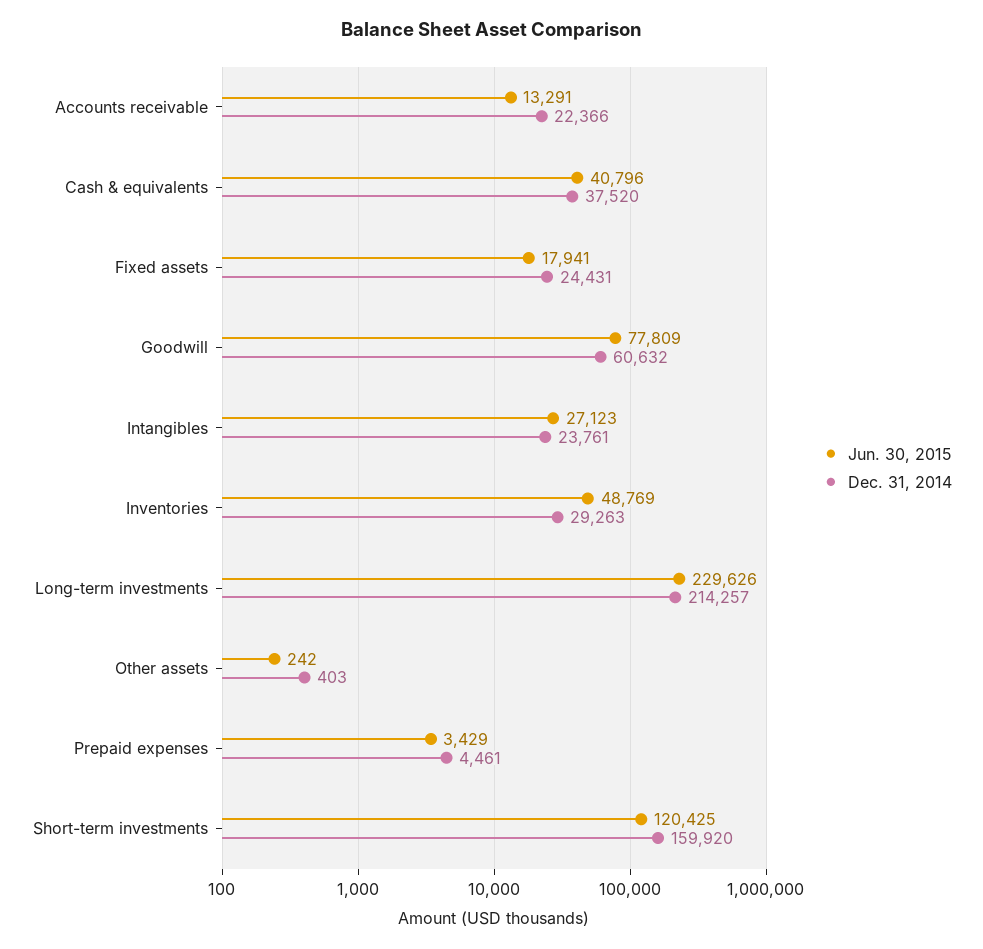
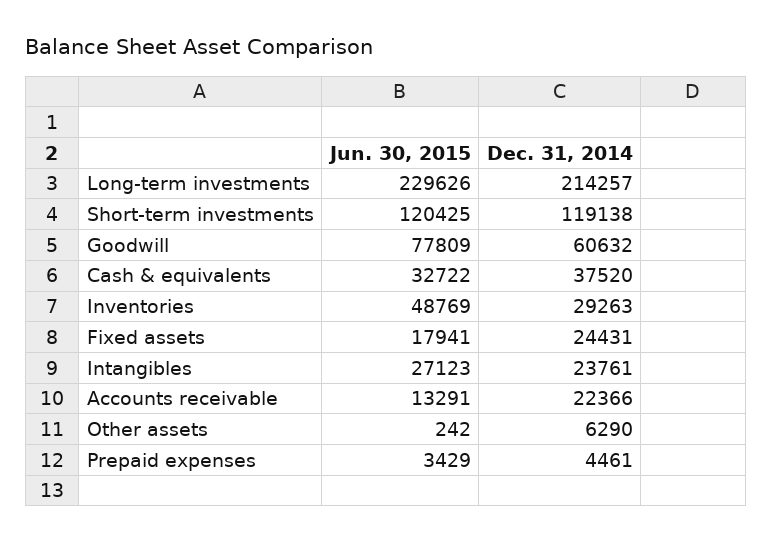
  {
    "Jun. 30, 2015": {
      "Accounts receivable": 13291,
-     "Cash & equivalents": 40796,
+     "Cash & equivalents": 32722,
      "Fixed assets": 17941,
      "Goodwill": 77809,
      "Intangibles": 27123,
      "Inventories": 48769,
      "Long-term investments": 229626,
      "Other assets": 242,
      "Prepaid expenses": 3429,
      "Short-term investments": 120425
    },
    "Dec. 31, 2014": {
      "Accounts receivable": 22366,
      "Cash & equivalents": 37520,
      "Fixed assets": 24431,
      "Goodwill": 60632,
      "Intangibles": 23761,
      "Inventories": 29263,
      "Long-term investments": 214257,
-     "Other assets": 403,
+     "Other assets": 6290,
      "Prepaid expenses": 4461,
-     "Short-term investments": 159920
+     "Short-term investments": 119138
    }
  }

